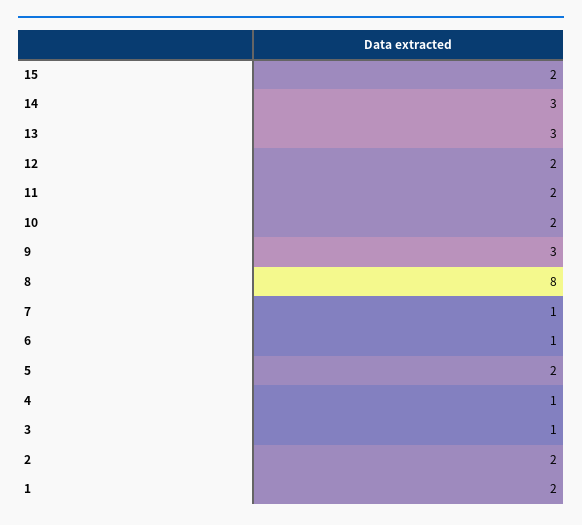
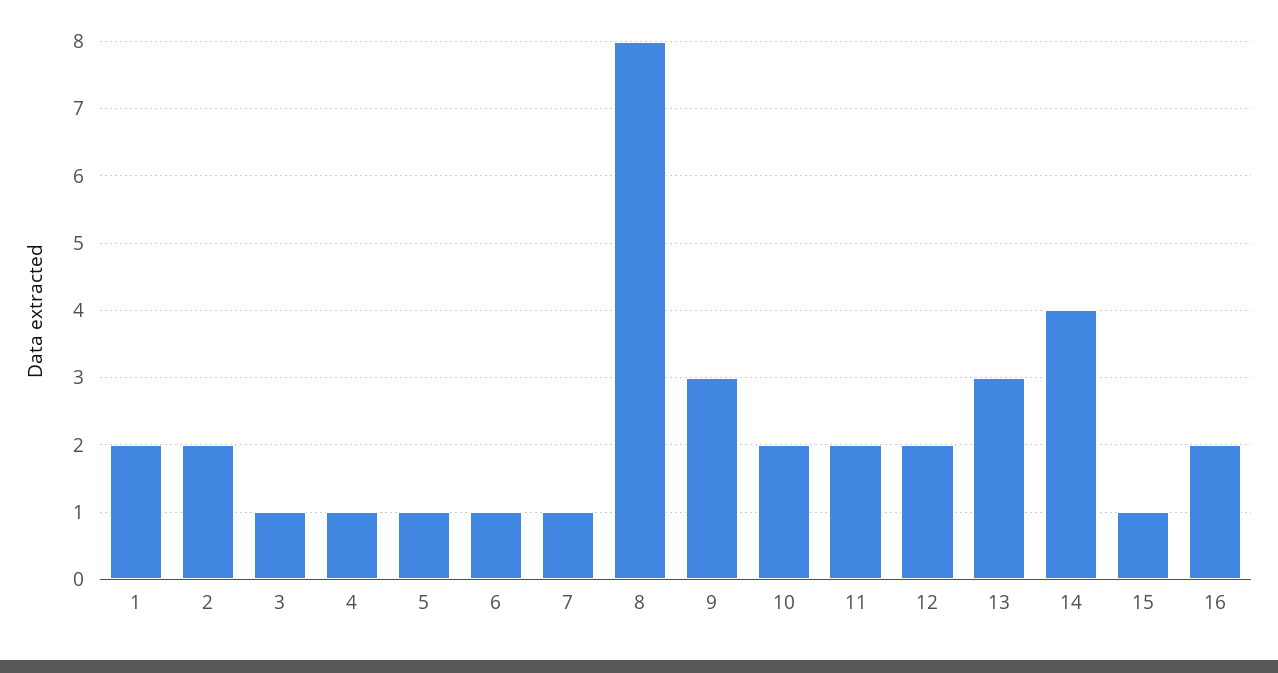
  {
-   "15": 2,
+   "15": 1,
-   "14": 3,
+   "14": 4,
    "13": 3,
    "12": 2,
    "11": 2,
    "10": 2,
    "9": 3,
    "8": 8,
    "7": 1,
    "6": 1,
-   "5": 2,
+   "5": 1,
    "4": 1,
    "3": 1,
    "2": 2,
-   "1": 2
+   "1": 2,
+   "16": 2
  }

